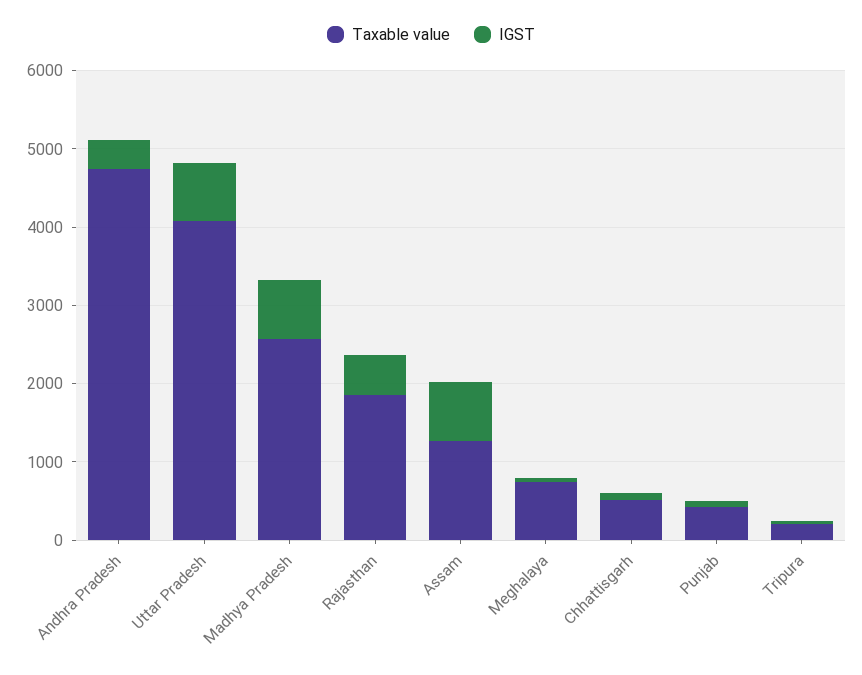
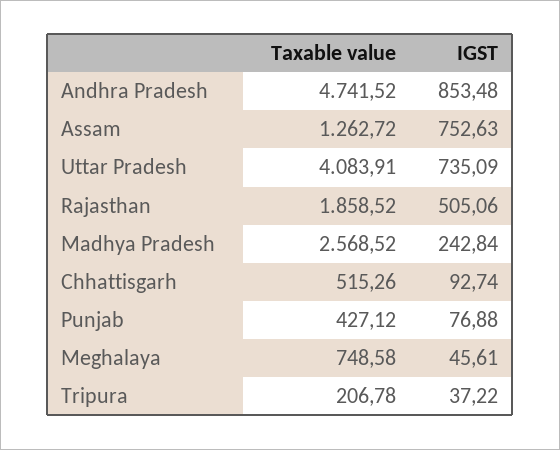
  {
    "Taxable value": {
      "Andhra Pradesh": 4741.52,
      "Uttar Pradesh": 4083.91,
      "Madhya Pradesh": 2568.52,
      "Rajasthan": 1858.52,
      "Assam": 1262.72,
      "Meghalaya": 748.58,
      "Chhattisgarh": 515.26,
      "Punjab": 427.12,
      "Tripura": 206.78
    },
    "IGST": {
-     "Andhra Pradesh": 400,
+     "Andhra Pradesh": 853.48,
      "Uttar Pradesh": 735.09,
-     "Madhya Pradesh": 800,
+     "Madhya Pradesh": 242.84,
      "Rajasthan": 505.06,
      "Assam": 752.63,
      "Meghalaya": 45.61,
      "Chhattisgarh": 92.74,
      "Punjab": 76.88,
      "Tripura": 37.22
    }
  }

